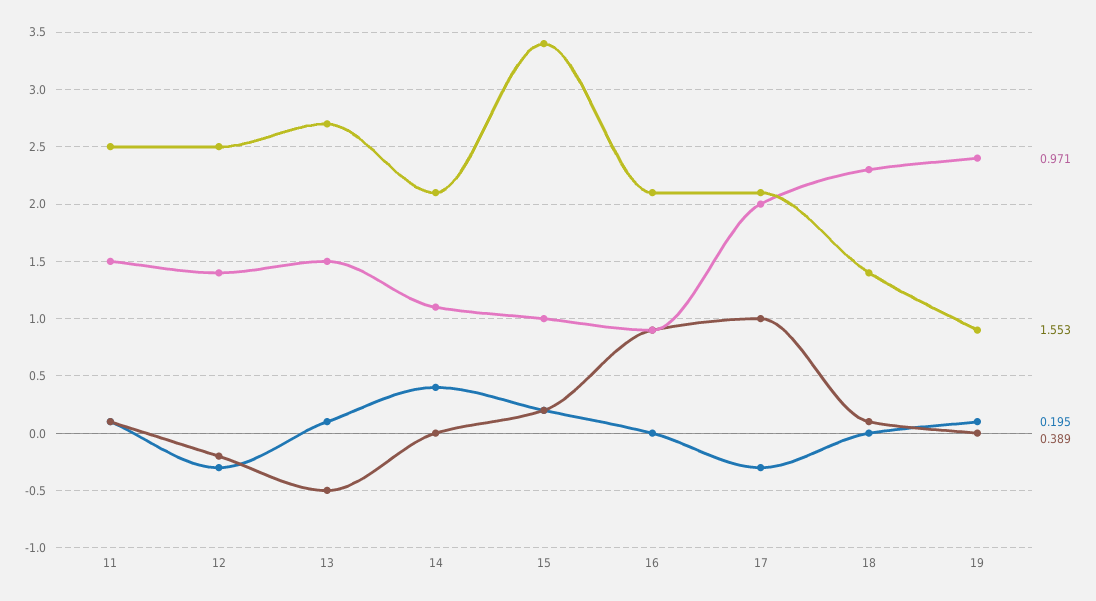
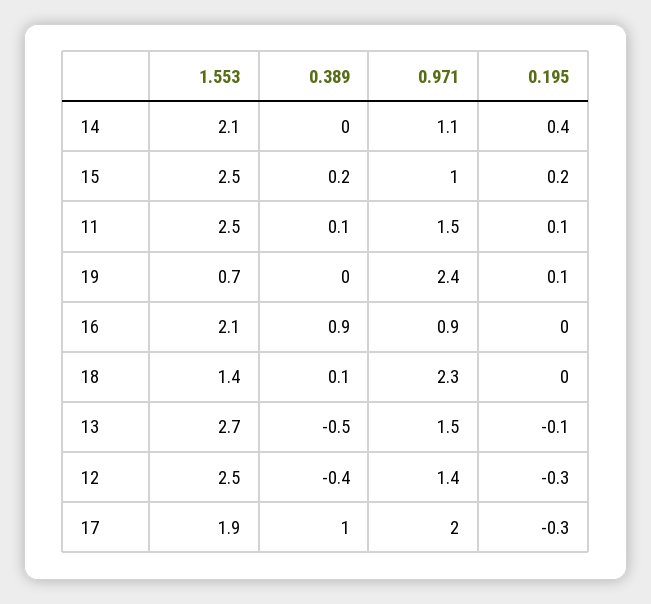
  {
    "0.971": {
      "11": 1.5,
      "12": 1.4,
      "13": 1.5,
      "14": 1.1,
      "15": 1,
      "16": 0.9,
      "17": 2,
      "18": 2.3,
      "19": 2.4
    },
    "1.553": {
      "11": 2.5,
      "12": 2.5,
      "13": 2.7,
      "14": 2.1,
-     "15": 3.4,
+     "15": 2.5,
      "16": 2.1,
-     "17": 2.1,
+     "17": 1.9,
      "18": 1.4,
-     "19": 0.9
+     "19": 0.7
    },
    "0.195": {
      "11": 0.1,
      "12": -0.3,
-     "13": 0.1,
+     "13": -0.1,
      "14": 0.4,
      "15": 0.2,
      "16": 0,
      "17": -0.3,
      "18": 0,
      "19": 0.1
    },
    "0.389": {
      "11": 0.1,
-     "12": -0.2,
+     "12": -0.4,
      "13": -0.5,
      "14": 0,
      "15": 0.2,
      "16": 0.9,
      "17": 1,
      "18": 0.1,
      "19": 0
    }
  }

